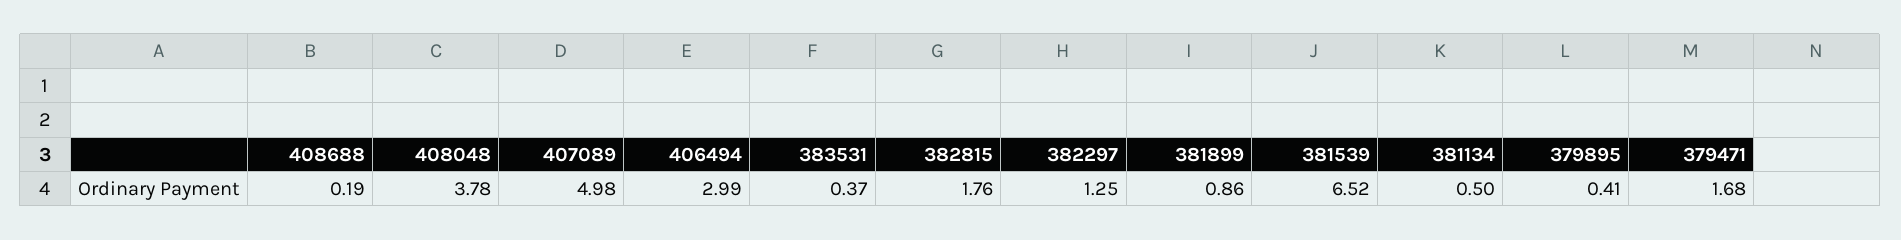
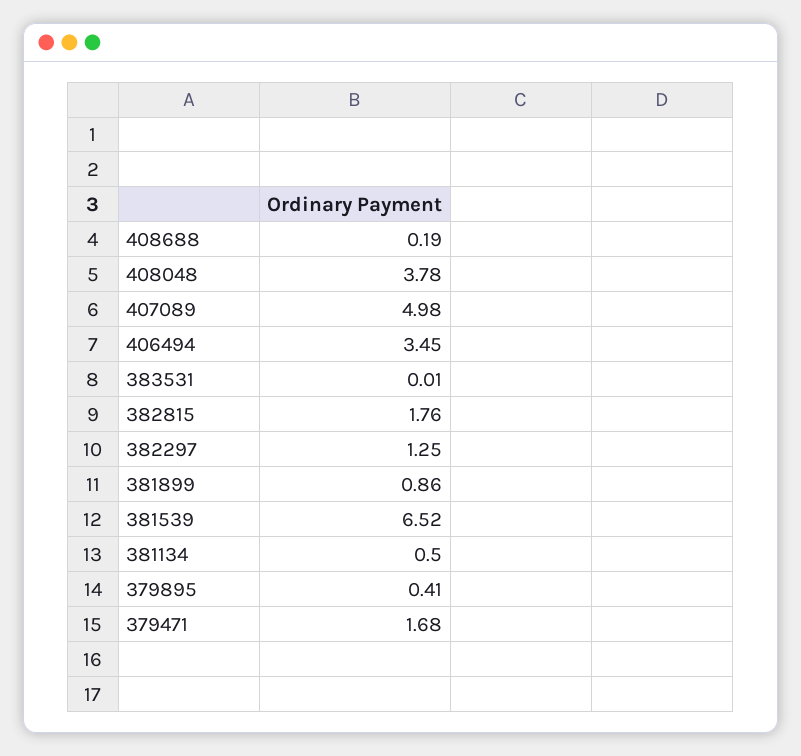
  {
    "408688": 0.19,
    "408048": 3.78,
    "407089": 4.98,
-   "406494": 2.99,
+   "406494": 3.45,
-   "383531": 0.37,
+   "383531": 0.01,
    "382815": 1.76,
    "382297": 1.25,
    "381899": 0.86,
    "381539": 6.52,
    "381134": 0.5,
    "379895": 0.41,
    "379471": 1.68
  }

